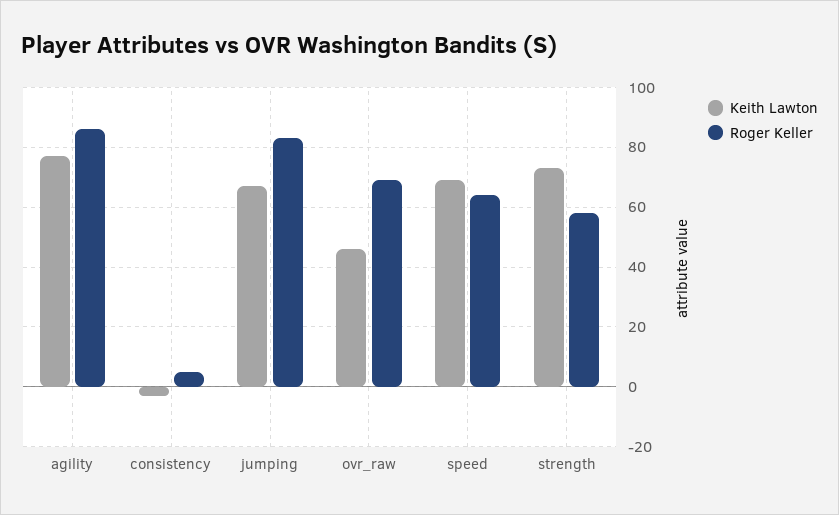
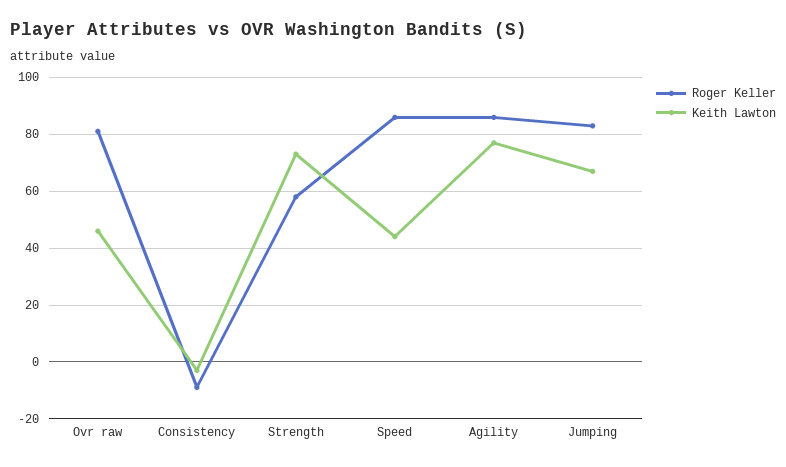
  {
    "Keith Lawton": {
      "agility": 75,
      "consistency": -5,
      "jumping": 65,
      "ovr_raw": 45,
-     "speed": 70,
+     "speed": 45,
      "strength": 75
    },
    "Roger Keller": {
      "agility": 85,
-     "consistency": 5,
+     "consistency": -10,
      "jumping": 85,
-     "ovr_raw": 70,
+     "ovr_raw": 80,
-     "speed": 65,
+     "speed": 85,
      "strength": 60
    }
  }

